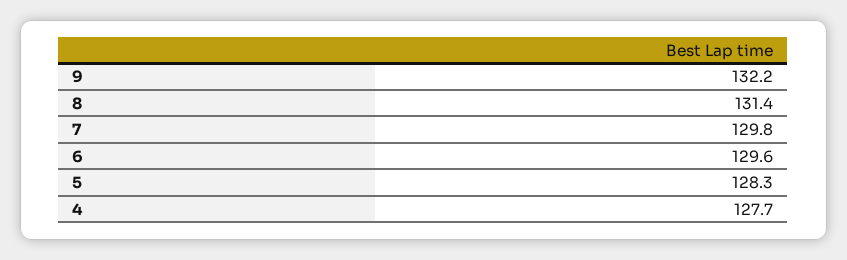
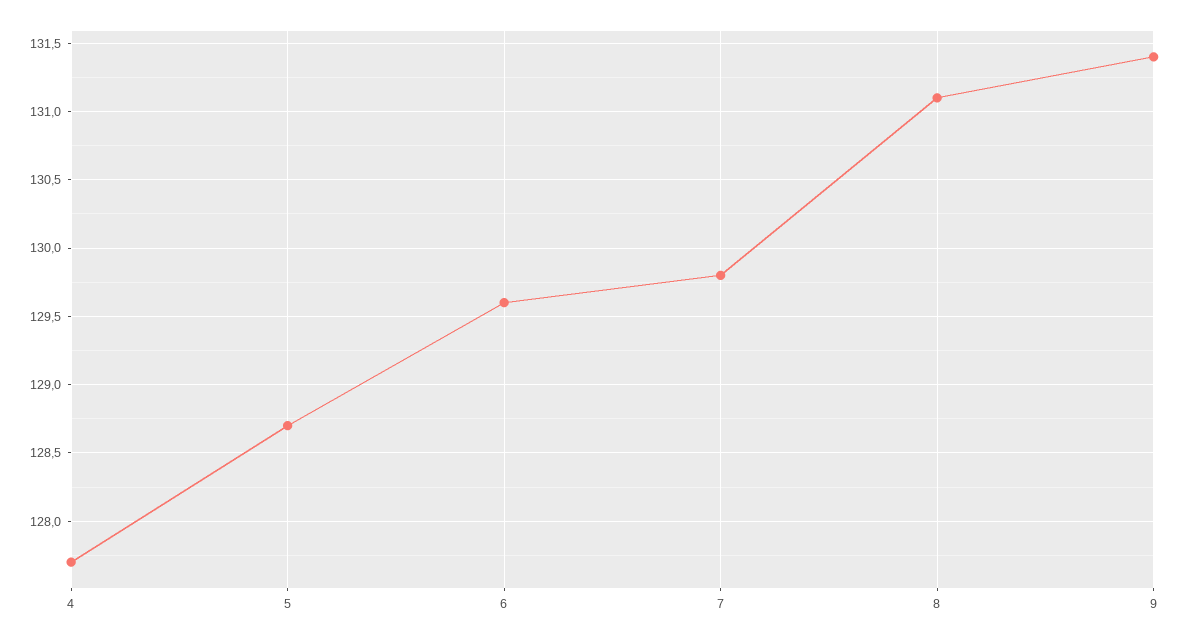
  {
-   "9": 132.2,
+   "9": 131.4,
-   "8": 131.4,
+   "8": 131.1,
    "7": 129.8,
    "6": 129.6,
-   "5": 128.3,
+   "5": 128.7,
    "4": 127.7
  }

